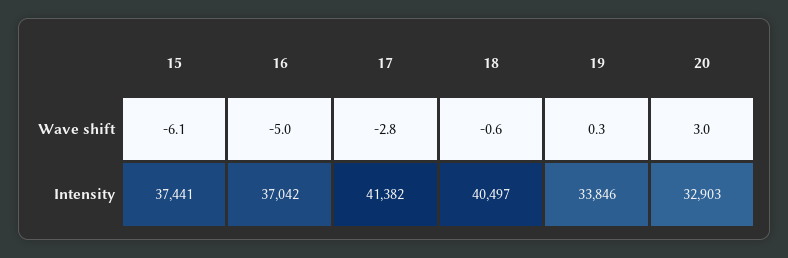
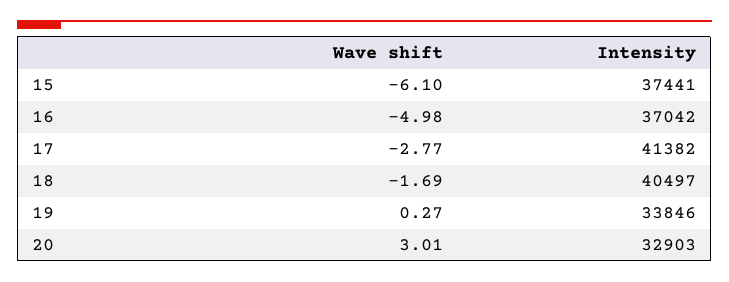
  {
    "15": {
      "Wave shift": -6.1,
      "Intensity": 37441
    },
    "16": {
      "Wave shift": -4.98,
      "Intensity": 37042
    },
    "17": {
      "Wave shift": -2.77,
      "Intensity": 41382
    },
    "18": {
-     "Wave shift": -0.6,
+     "Wave shift": -1.69,
      "Intensity": 40497
    },
    "19": {
      "Wave shift": 0.27,
      "Intensity": 33846
    },
    "20": {
      "Wave shift": 3.01,
      "Intensity": 32903
    }
  }

